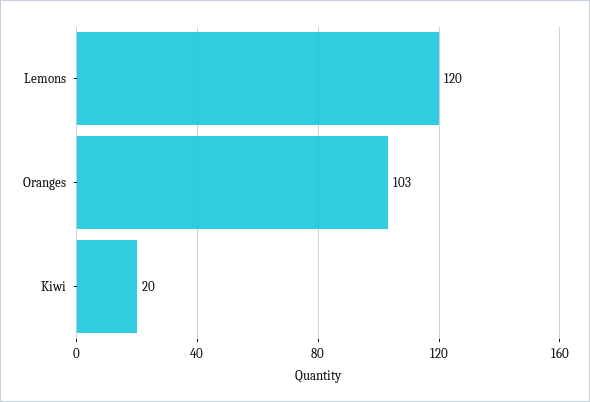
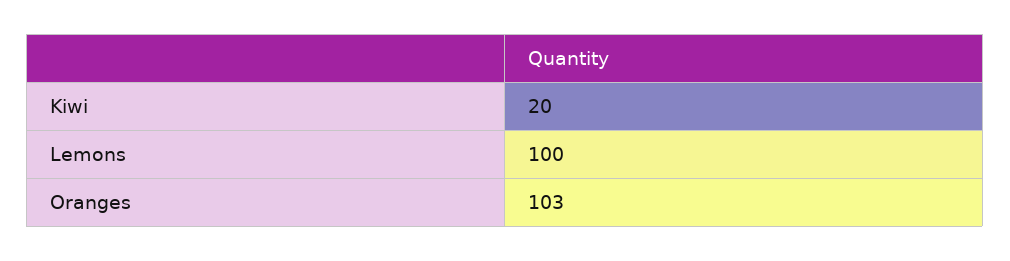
  {
-   "Lemons": 120,
+   "Lemons": 100,
    "Oranges": 103,
    "Kiwi": 20
  }

